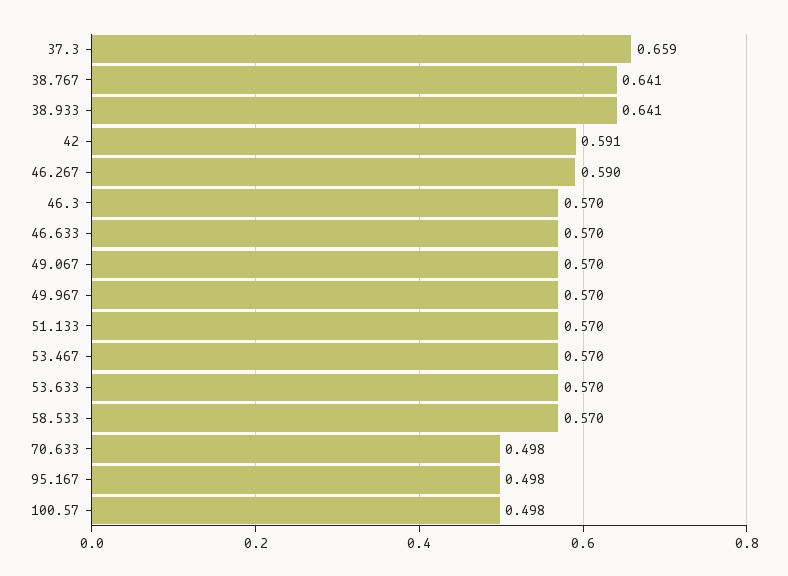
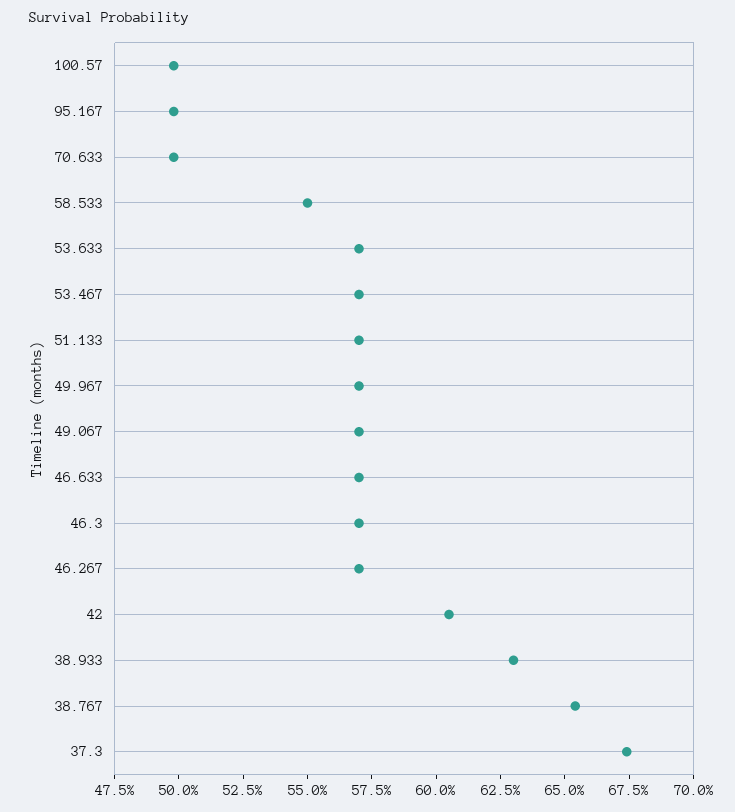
  {
-   "37.3": 0.659,
+   "37.3": 0.675,
-   "38.767": 0.641,
+   "38.767": 0.655,
-   "38.933": 0.641,
+   "38.933": 0.63,
-   "42": 0.591,
+   "42": 0.605,
-   "46.267": 0.59,
+   "46.267": 0.57,
    "46.3": 0.57,
    "46.633": 0.57,
    "49.067": 0.57,
    "49.967": 0.57,
    "51.133": 0.57,
    "53.467": 0.57,
    "53.633": 0.57,
-   "58.533": 0.57,
+   "58.533": 0.55,
    "70.633": 0.498,
    "95.167": 0.498,
    "100.57": 0.498
  }

